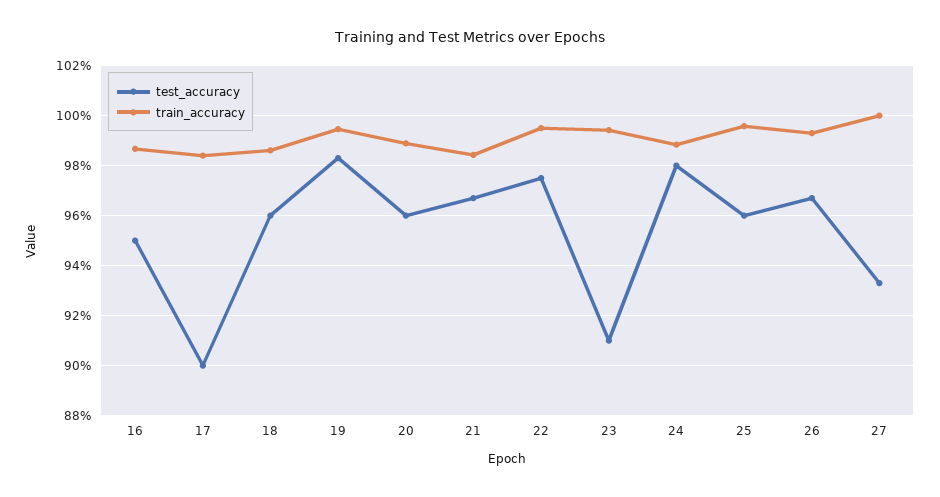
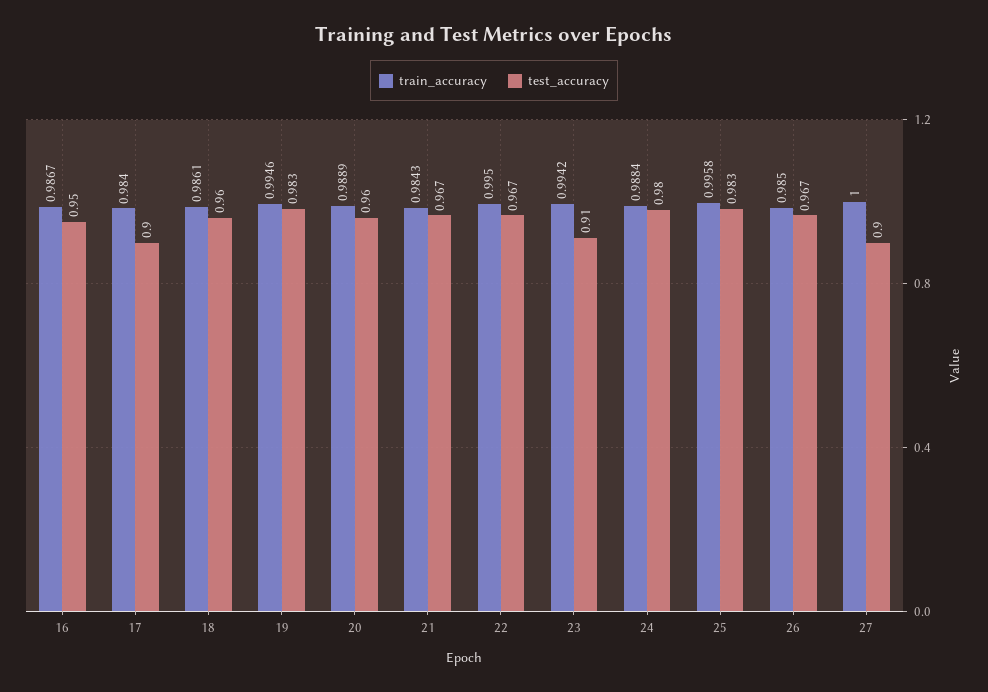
  {
    "test_accuracy": {
      "16": 0.95,
      "17": 0.9,
      "18": 0.96,
      "19": 0.983,
      "20": 0.96,
      "21": 0.967,
-     "22": 0.975,
+     "22": 0.967,
      "23": 0.91,
      "24": 0.98,
-     "25": 0.96,
+     "25": 0.983,
      "26": 0.967,
-     "27": 0.9325
+     "27": 0.9
    },
    "train_accuracy": {
      "16": 0.9867,
      "17": 0.984,
      "18": 0.9861,
      "19": 0.9946,
      "20": 0.9889,
      "21": 0.9843,
      "22": 0.995,
      "23": 0.9942,
      "24": 0.9884,
      "25": 0.9958,
-     "26": 0.9925,
+     "26": 0.985,
      "27": 1
    }
  }

